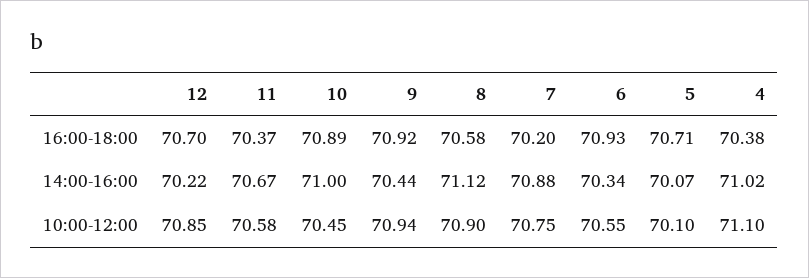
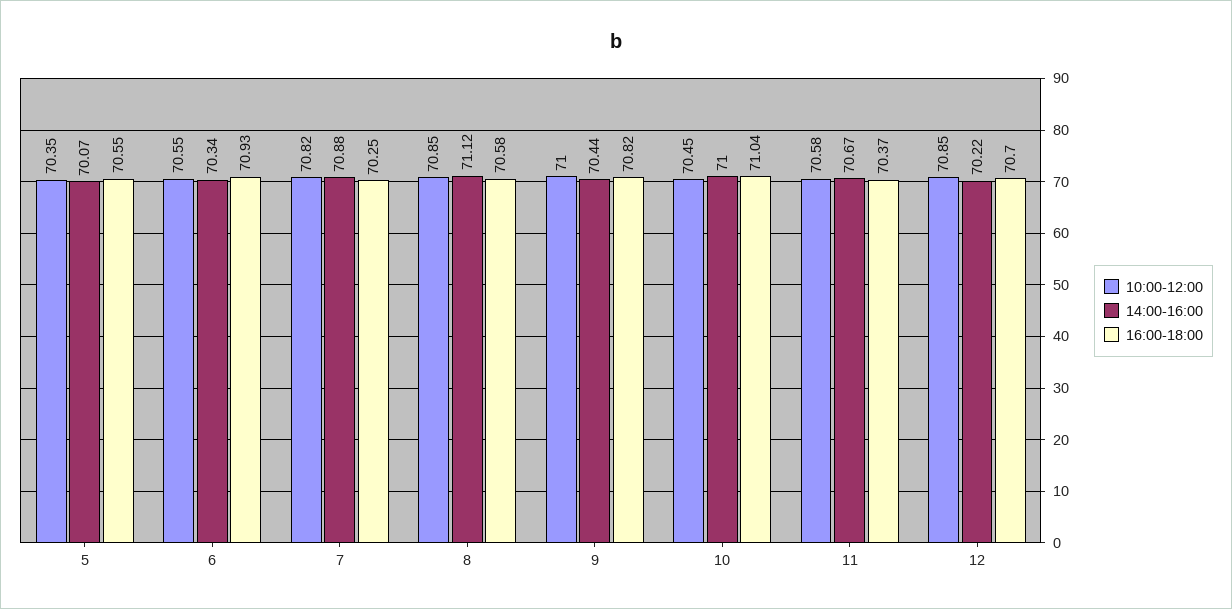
  {
    "16:00-18:00": {
      "12": 70.7,
      "11": 70.37,
-     "10": 70.89,
+     "10": 71.04,
-     "9": 70.92,
+     "9": 70.82,
      "8": 70.58,
-     "7": 70.2,
+     "7": 70.25,
      "6": 70.93,
-     "5": 70.71,
+     "5": 70.55
-     "4": 70.38
    },
    "14:00-16:00": {
      "12": 70.22,
      "11": 70.67,
      "10": 71,
      "9": 70.44,
      "8": 71.12,
      "7": 70.88,
      "6": 70.34,
-     "5": 70.07,
+     "5": 70.07
-     "4": 71.02
    },
    "10:00-12:00": {
      "12": 70.85,
      "11": 70.58,
      "10": 70.45,
-     "9": 70.94,
+     "9": 71,
-     "8": 70.9,
+     "8": 70.85,
-     "7": 70.75,
+     "7": 70.82,
      "6": 70.55,
-     "5": 70.1,
+     "5": 70.35
-     "4": 71.1
    }
  }

